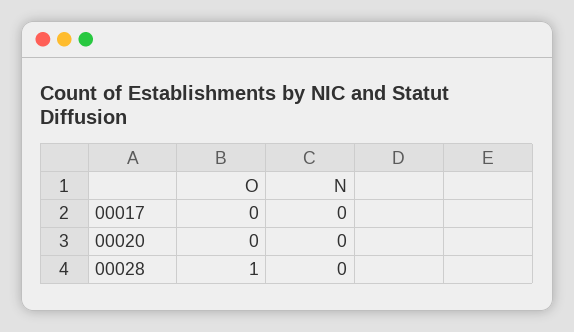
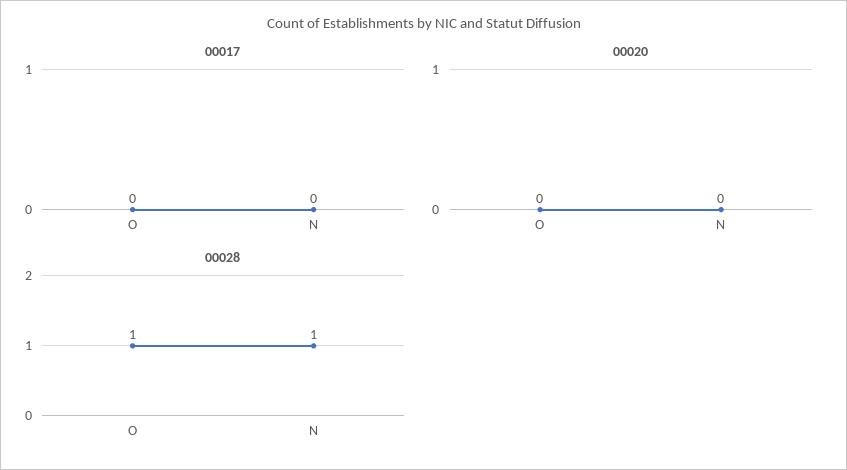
  {
    "00017": {
      "O": 0,
      "N": 0
    },
    "00020": {
      "O": 0,
      "N": 0
    },
    "00028": {
      "O": 1,
-     "N": 0
+     "N": 1
    }
  }

